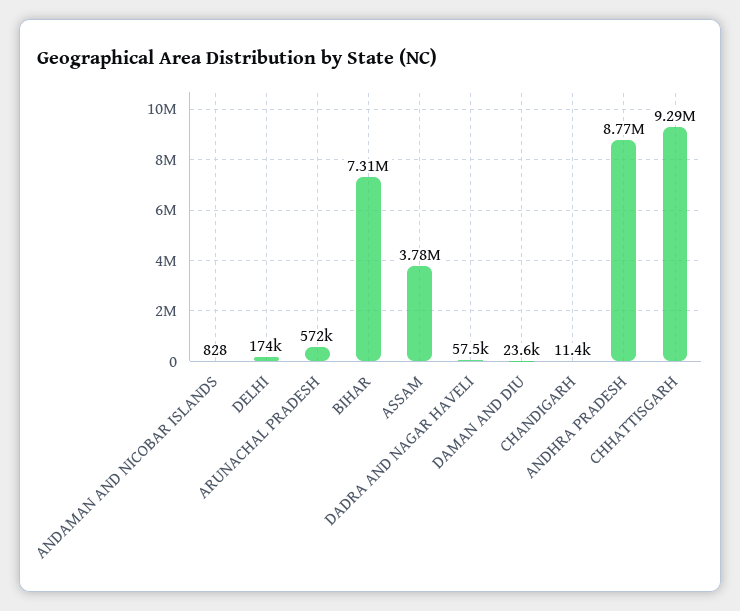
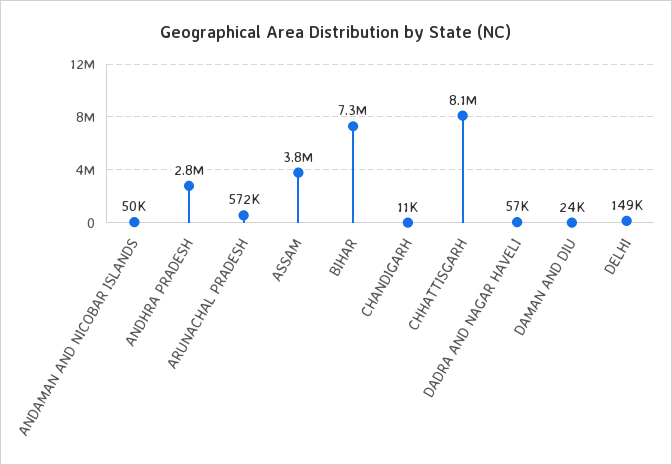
  {
-   "ANDAMAN AND NICOBAR ISLANDS": 828,
+   "ANDAMAN AND NICOBAR ISLANDS": 50000,
-   "DELHI": 174000,
+   "DELHI": 149000,
    "ARUNACHAL PRADESH": 572000,
    "BIHAR": 7310000,
    "ASSAM": 3780000,
    "DADRA AND NAGAR HAVELI": 57500,
    "DAMAN AND DIU": 23600,
    "CHANDIGARH": 11400,
-   "ANDHRA PRADESH": 8770000,
+   "ANDHRA PRADESH": 2800000,
-   "CHHATTISGARH": 9290000
+   "CHHATTISGARH": 8100000
  }

